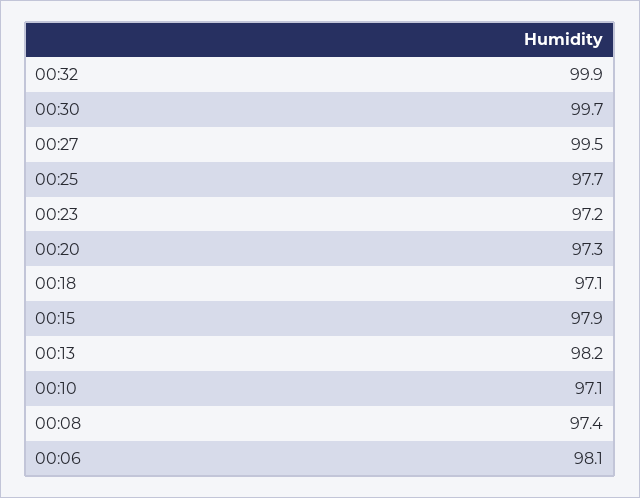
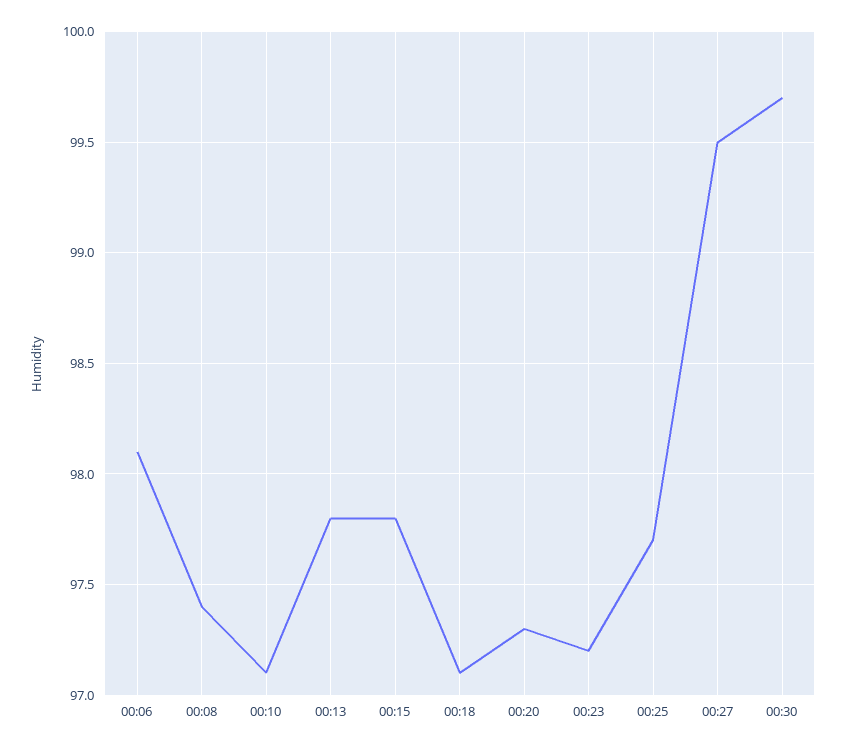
  {
-   "00:32": 99.9,
    "00:30": 99.7,
    "00:27": 99.5,
    "00:25": 97.7,
    "00:23": 97.2,
    "00:20": 97.3,
    "00:18": 97.1,
-   "00:15": 97.9,
+   "00:15": 97.8,
-   "00:13": 98.2,
+   "00:13": 97.8,
    "00:10": 97.1,
    "00:08": 97.4,
    "00:06": 98.1
  }

